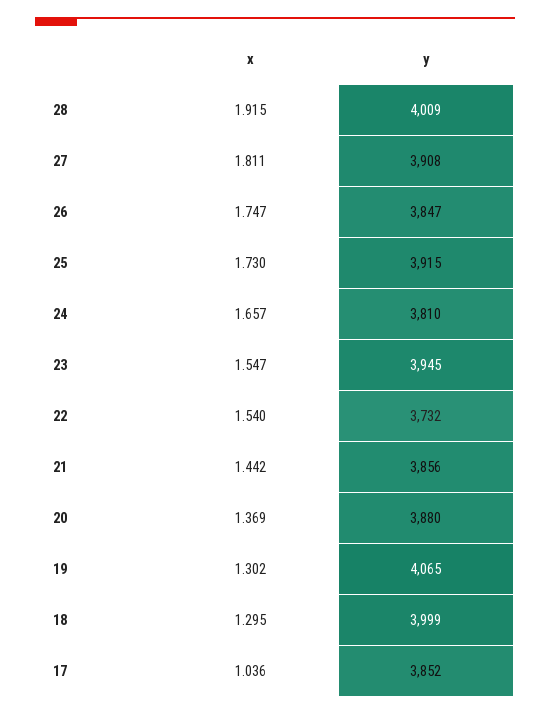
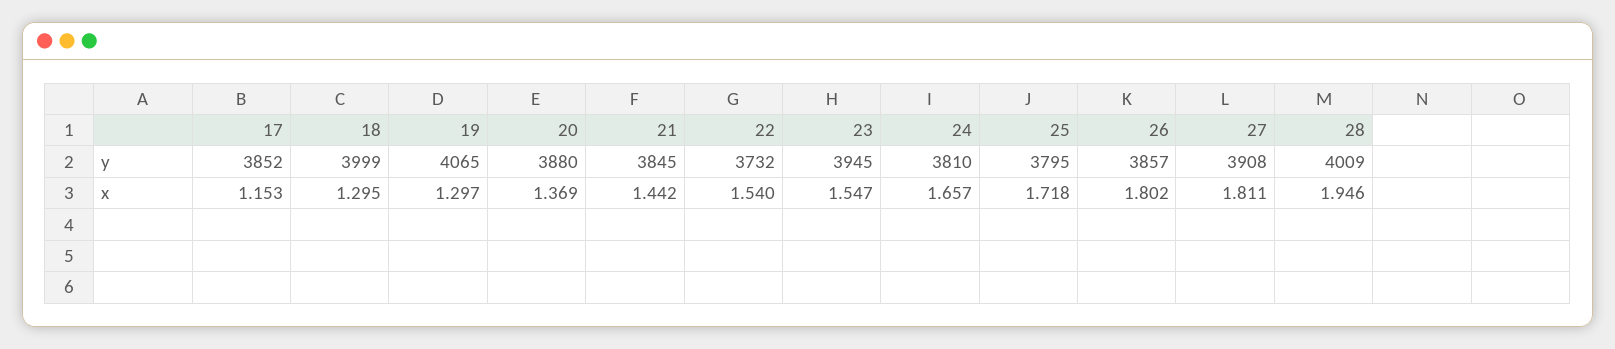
  {
    "x": {
-     "28": 1.915,
+     "28": 1.946,
      "27": 1.811,
-     "26": 1.747,
+     "26": 1.802,
-     "25": 1.73,
+     "25": 1.718,
      "24": 1.657,
      "23": 1.547,
      "22": 1.54,
      "21": 1.442,
      "20": 1.369,
-     "19": 1.302,
+     "19": 1.297,
      "18": 1.295,
-     "17": 1.036
+     "17": 1.153
    },
    "y": {
      "28": 4009,
      "27": 3908,
-     "26": 3847,
+     "26": 3857,
-     "25": 3915,
+     "25": 3795,
      "24": 3810,
      "23": 3945,
      "22": 3732,
-     "21": 3856,
+     "21": 3845,
      "20": 3880,
      "19": 4065,
      "18": 3999,
      "17": 3852
    }
  }

